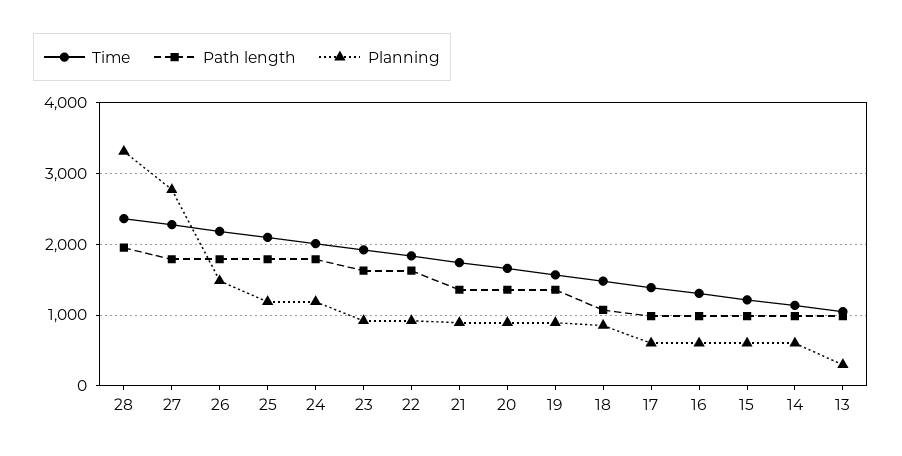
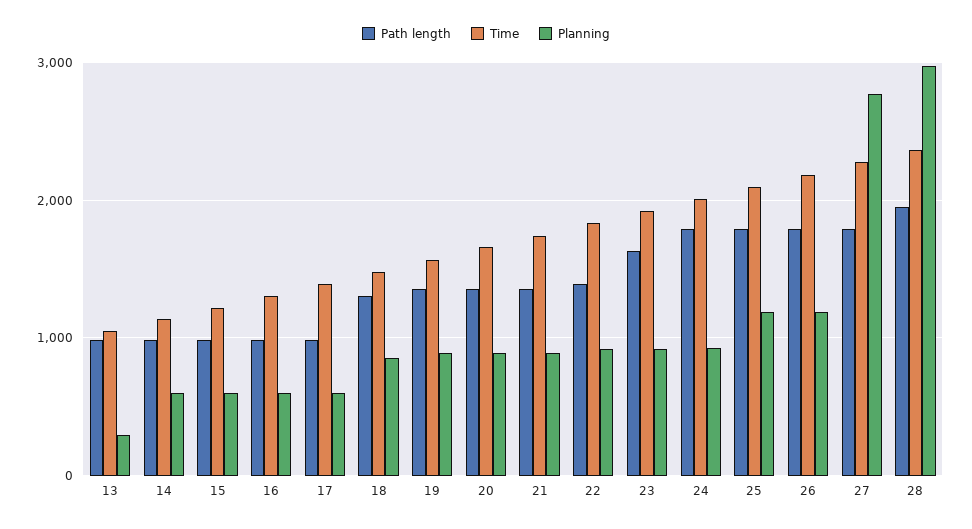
  {
    "Time": {
      "28": 2400,
      "27": 2300,
      "26": 2200,
      "25": 2100,
      "24": 2000,
      "23": 1900,
      "22": 1800,
      "21": 1700,
      "20": 1700,
      "19": 1600,
      "18": 1500,
      "17": 1400,
      "16": 1300,
      "15": 1200,
      "14": 1100,
      "13": 1000
    },
    "Path length": {
      "28": 2000,
      "27": 1800,
      "26": 1800,
      "25": 1800,
      "24": 1800,
      "23": 1600,
-     "22": 1600,
+     "22": 1400,
      "21": 1400,
      "20": 1400,
      "19": 1400,
-     "18": 1100,
+     "18": 1300,
      "17": 1000,
      "16": 1000,
      "15": 1000,
      "14": 1000,
      "13": 1000
    },
    "Planning": {
-     "28": 3300,
+     "28": 3000,
      "27": 2800,
-     "26": 1500,
+     "26": 1200,
      "25": 1200,
-     "24": 1200,
+     "24": 900,
      "23": 900,
      "22": 900,
      "21": 900,
      "20": 900,
      "19": 900,
      "18": 900,
      "17": 600,
      "16": 600,
      "15": 600,
      "14": 600,
      "13": 300
    }
  }

